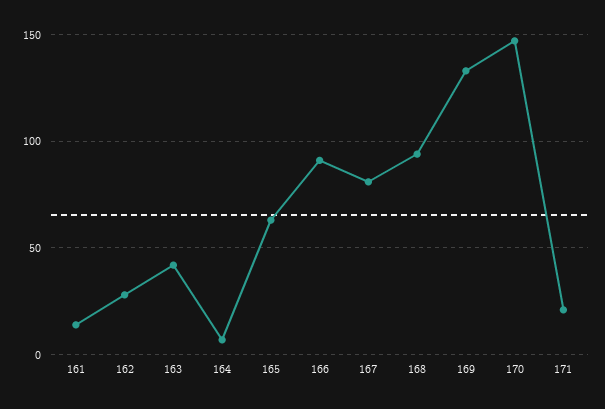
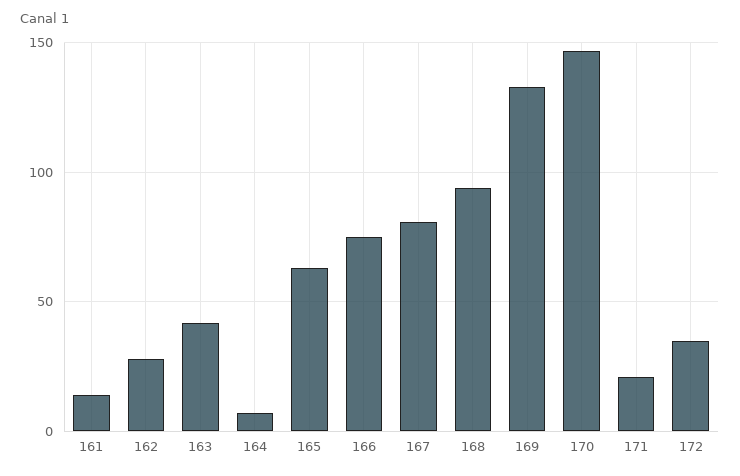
  {
    "161": 15,
    "162": 30,
    "163": 40,
    "164": 5,
    "165": 65,
-   "166": 90,
+   "166": 75,
    "167": 80,
    "168": 95,
    "169": 135,
    "170": 145,
-   "171": 20
+   "171": 20,
+   "172": 35
  }

